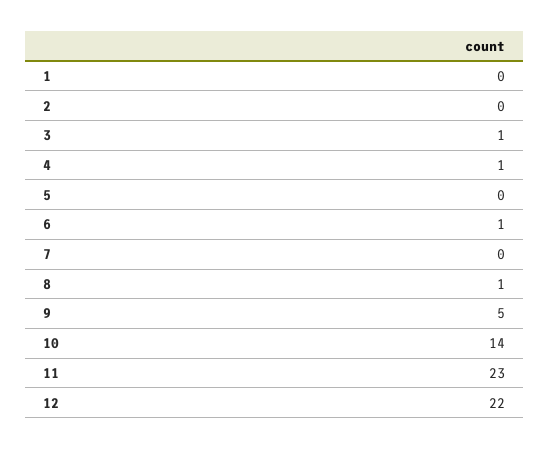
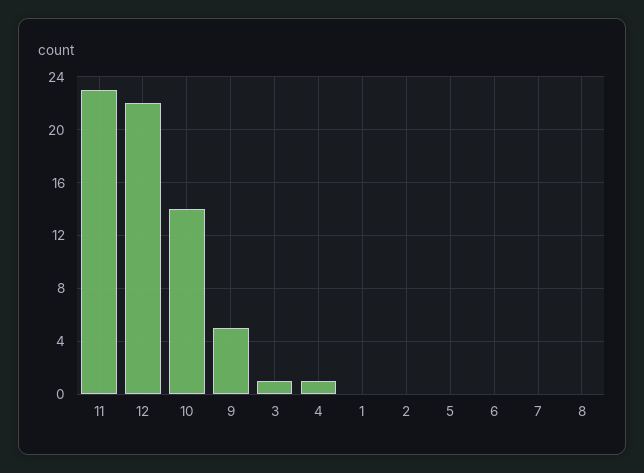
  {
    "1": 0,
    "2": 0,
    "3": 1,
    "4": 1,
    "5": 0,
-   "6": 1,
+   "6": 0,
    "7": 0,
-   "8": 1,
+   "8": 0,
    "9": 5,
    "10": 14,
    "11": 23,
    "12": 22
  }

